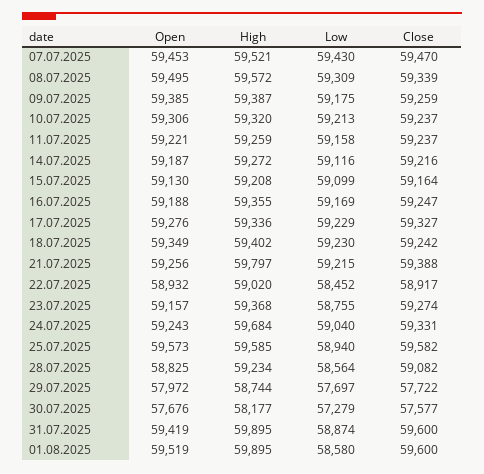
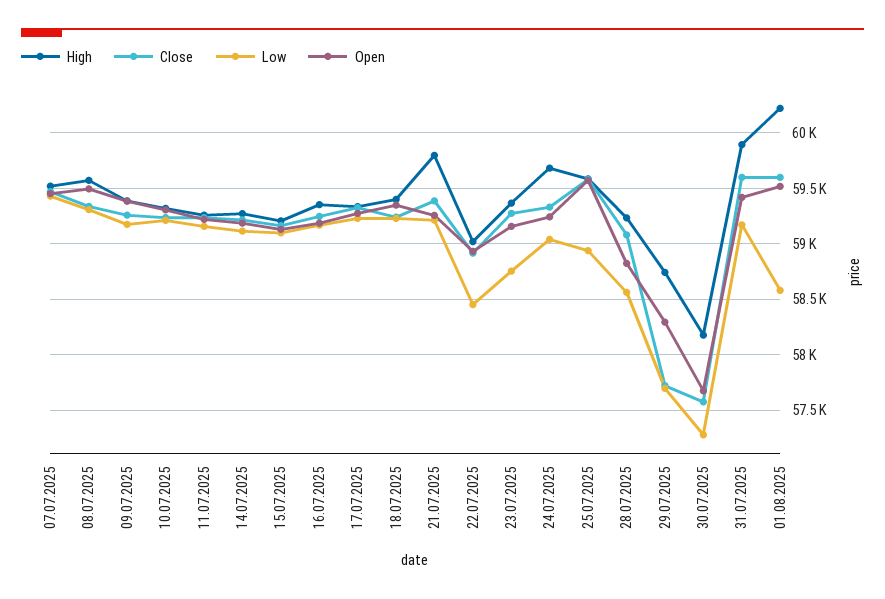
  {
    "Open": {
      "07.07.2025": 59453,
      "08.07.2025": 59495,
      "09.07.2025": 59385,
      "10.07.2025": 59306,
      "11.07.2025": 59221,
      "14.07.2025": 59187,
      "15.07.2025": 59130,
      "16.07.2025": 59188,
      "17.07.2025": 59276,
      "18.07.2025": 59349,
      "21.07.2025": 59256,
      "22.07.2025": 58932,
      "23.07.2025": 59157,
      "24.07.2025": 59243,
      "25.07.2025": 59573,
      "28.07.2025": 58825,
-     "29.07.2025": 57972,
+     "29.07.2025": 58300,
      "30.07.2025": 57676,
      "31.07.2025": 59419,
      "01.08.2025": 59519
    },
    "High": {
      "07.07.2025": 59521,
      "08.07.2025": 59572,
      "09.07.2025": 59387,
      "10.07.2025": 59320,
      "11.07.2025": 59259,
      "14.07.2025": 59272,
      "15.07.2025": 59208,
      "16.07.2025": 59355,
      "17.07.2025": 59336,
      "18.07.2025": 59402,
      "21.07.2025": 59797,
      "22.07.2025": 59020,
      "23.07.2025": 59368,
      "24.07.2025": 59684,
      "25.07.2025": 59585,
      "28.07.2025": 59234,
      "29.07.2025": 58744,
      "30.07.2025": 58177,
      "31.07.2025": 59895,
-     "01.08.2025": 59895
+     "01.08.2025": 60200
    },
    "Low": {
      "07.07.2025": 59430,
      "08.07.2025": 59309,
      "09.07.2025": 59175,
      "10.07.2025": 59213,
      "11.07.2025": 59158,
      "14.07.2025": 59116,
      "15.07.2025": 59099,
      "16.07.2025": 59169,
      "17.07.2025": 59229,
      "18.07.2025": 59230,
      "21.07.2025": 59215,
      "22.07.2025": 58452,
      "23.07.2025": 58755,
      "24.07.2025": 59040,
      "25.07.2025": 58940,
      "28.07.2025": 58564,
      "29.07.2025": 57697,
      "30.07.2025": 57279,
-     "31.07.2025": 58874,
+     "31.07.2025": 59200,
      "01.08.2025": 58580
    },
    "Close": {
      "07.07.2025": 59470,
      "08.07.2025": 59339,
      "09.07.2025": 59259,
      "10.07.2025": 59237,
      "11.07.2025": 59237,
      "14.07.2025": 59216,
      "15.07.2025": 59164,
      "16.07.2025": 59247,
      "17.07.2025": 59327,
      "18.07.2025": 59242,
      "21.07.2025": 59388,
      "22.07.2025": 58917,
      "23.07.2025": 59274,
      "24.07.2025": 59331,
      "25.07.2025": 59582,
      "28.07.2025": 59082,
      "29.07.2025": 57722,
      "30.07.2025": 57577,
      "31.07.2025": 59600,
      "01.08.2025": 59600
    }
  }

